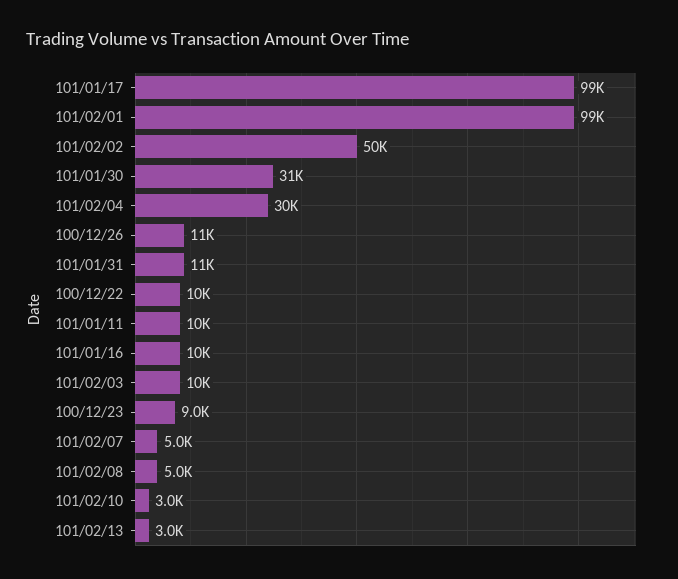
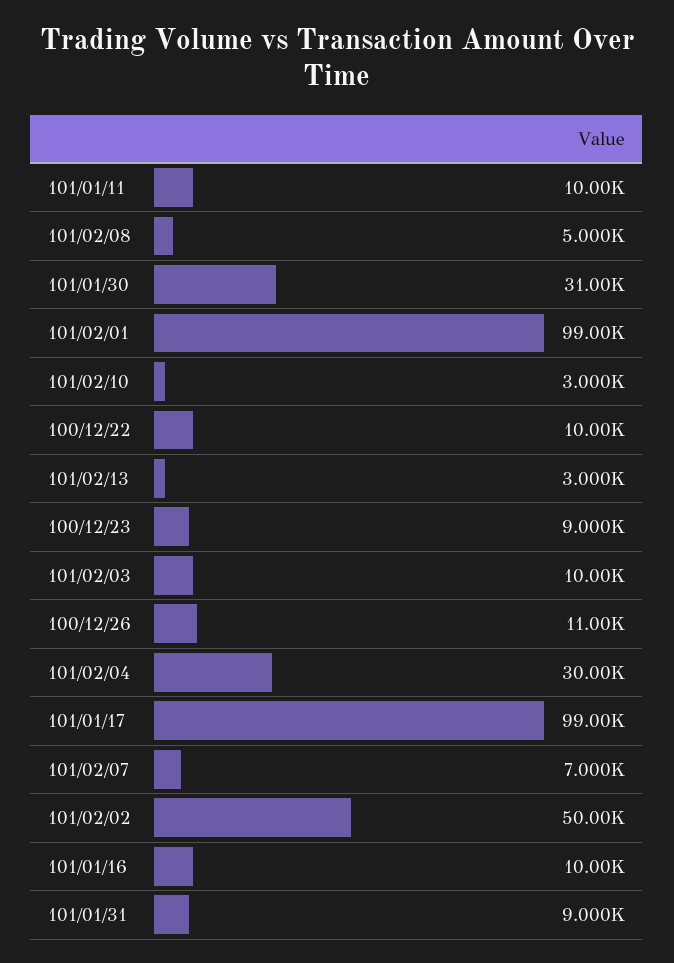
  {
    "101/01/17": 99000,
    "101/02/01": 99000,
    "101/02/02": 50000,
    "101/01/30": 31000,
    "101/02/04": 30000,
    "100/12/26": 11000,
-   "101/01/31": 11000,
+   "101/01/31": 9000,
    "100/12/22": 10000,
    "101/01/11": 10000,
    "101/01/16": 10000,
    "101/02/03": 10000,
    "100/12/23": 9000,
-   "101/02/07": 5000,
+   "101/02/07": 7000,
    "101/02/08": 5000,
    "101/02/10": 3000,
    "101/02/13": 3000
  }

